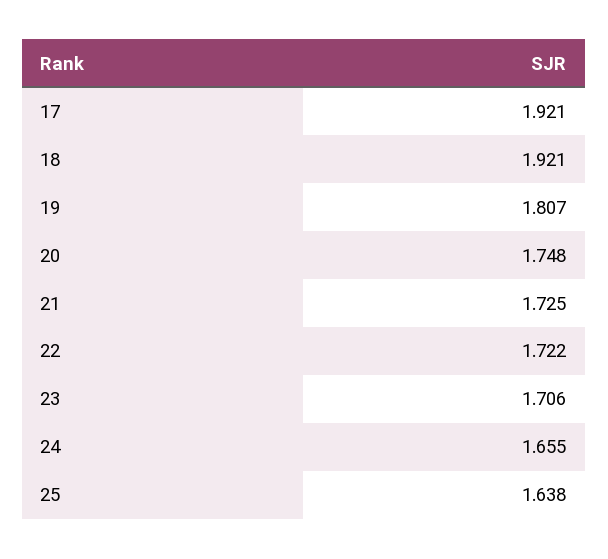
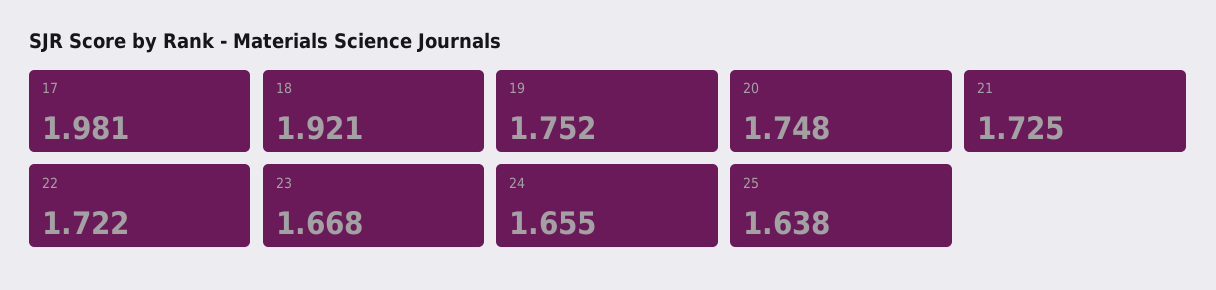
  {
-   "17": 1.921,
+   "17": 1.981,
    "18": 1.921,
-   "19": 1.807,
+   "19": 1.752,
    "20": 1.748,
    "21": 1.725,
    "22": 1.722,
-   "23": 1.706,
+   "23": 1.668,
    "24": 1.655,
    "25": 1.638
  }

